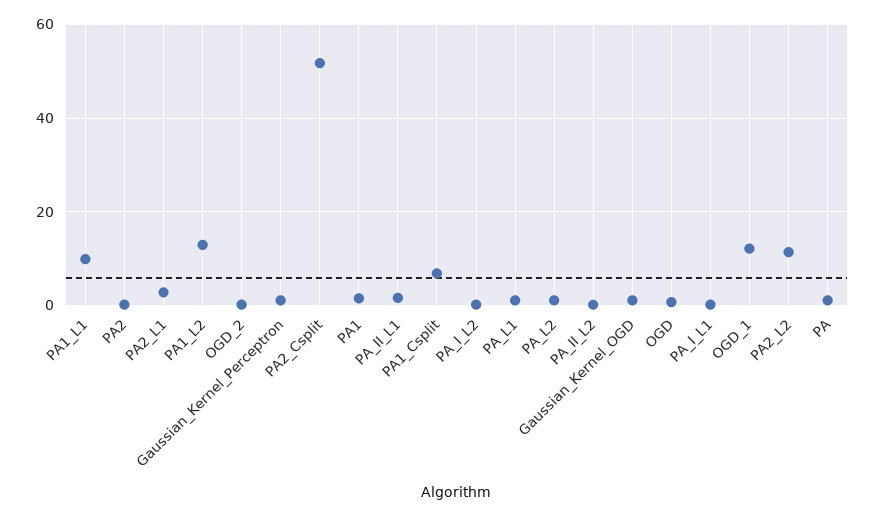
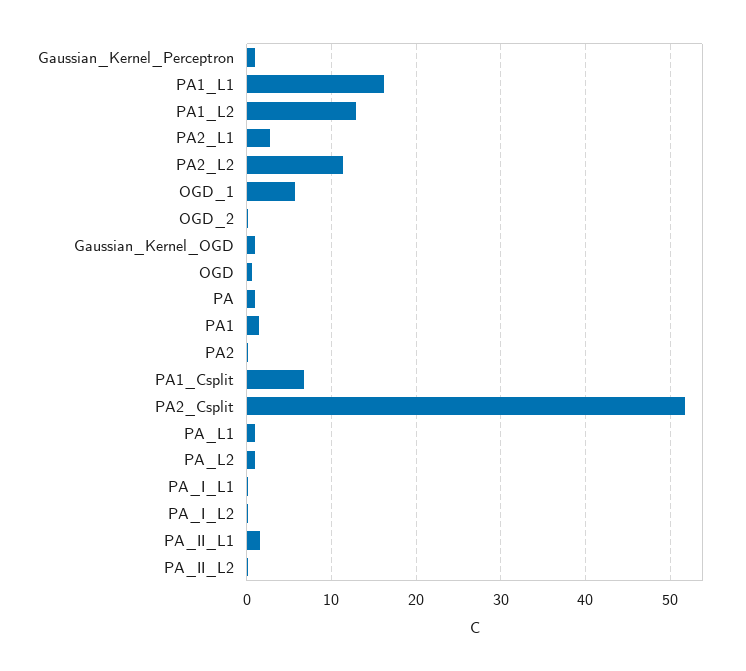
  {
-   "PA1_L1": 10,
+   "PA1_L1": 16,
    "PA2": 0,
    "PA2_L1": 3,
    "PA1_L2": 13,
    "OGD_2": 0,
    "Gaussian_Kernel_Perceptron": 1,
    "PA2_Csplit": 52,
    "PA1": 1,
    "PA_II_L1": 2,
    "PA1_Csplit": 7,
    "PA_I_L2": 0,
    "PA_L1": 1,
    "PA_L2": 1,
    "PA_II_L2": 0,
    "Gaussian_Kernel_OGD": 1,
    "OGD": 1,
    "PA_I_L1": 0,
-   "OGD_1": 12,
+   "OGD_1": 6,
    "PA2_L2": 11,
    "PA": 1
  }

